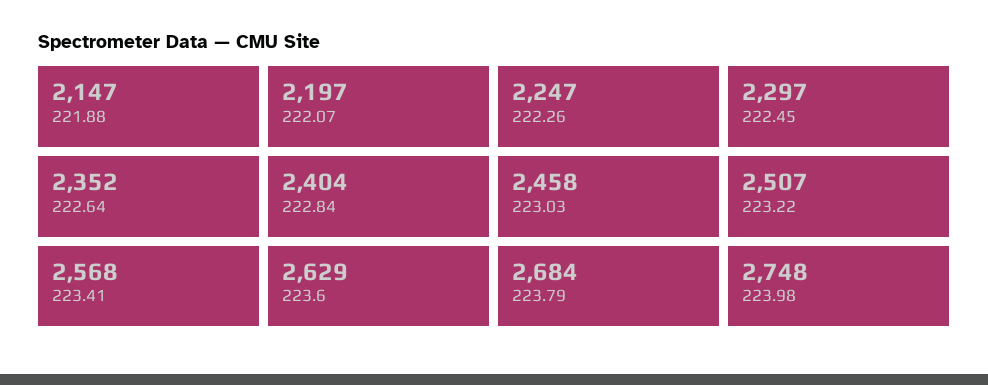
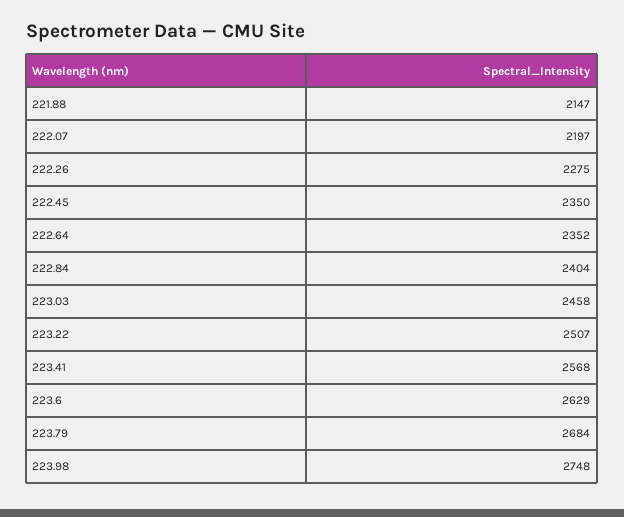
  {
    "221.88": 2147,
    "222.07": 2197,
-   "222.26": 2247,
+   "222.26": 2275,
-   "222.45": 2297,
+   "222.45": 2350,
    "222.64": 2352,
    "222.84": 2404,
    "223.03": 2458,
    "223.22": 2507,
    "223.41": 2568,
    "223.6": 2629,
    "223.79": 2684,
    "223.98": 2748
  }

